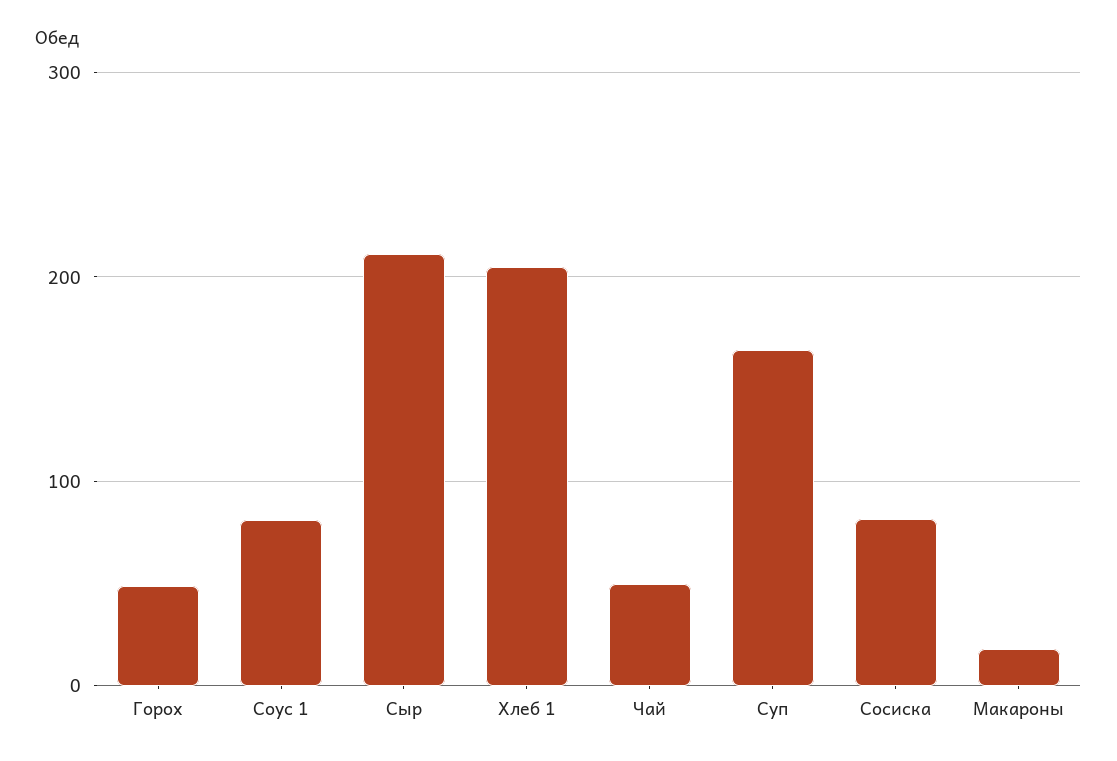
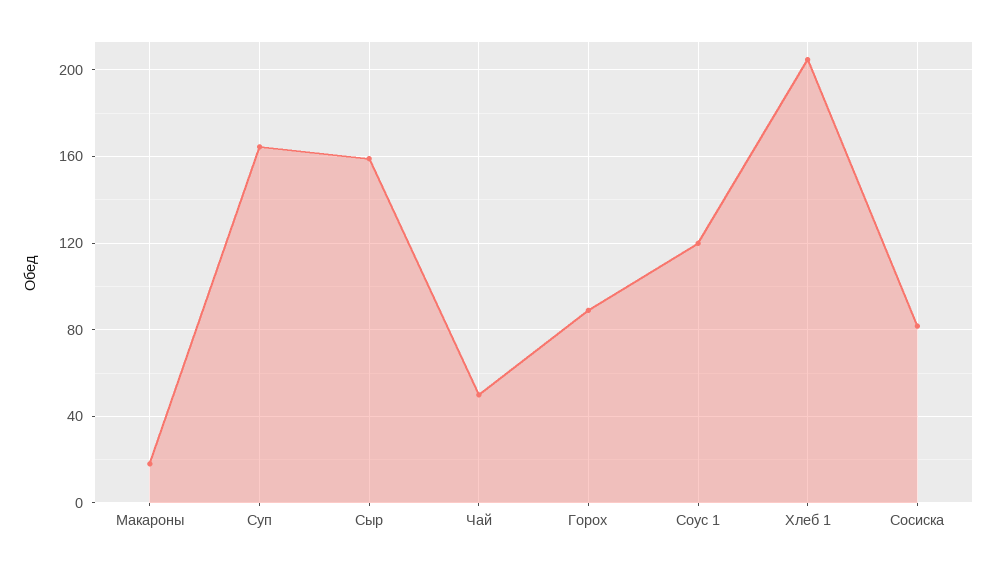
  {
-   "Горох": 50,
+   "Горох": 90,
-   "Соус 1": 80,
+   "Соус 1": 120,
-   "Сыр": 210,
+   "Сыр": 160,
    "Хлеб 1": 205,
    "Чай": 50,
    "Суп": 165,
    "Сосиска": 80,
    "Макароны": 20
  }

